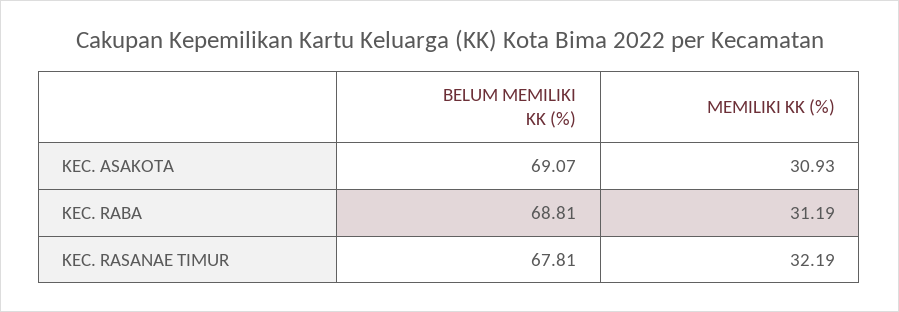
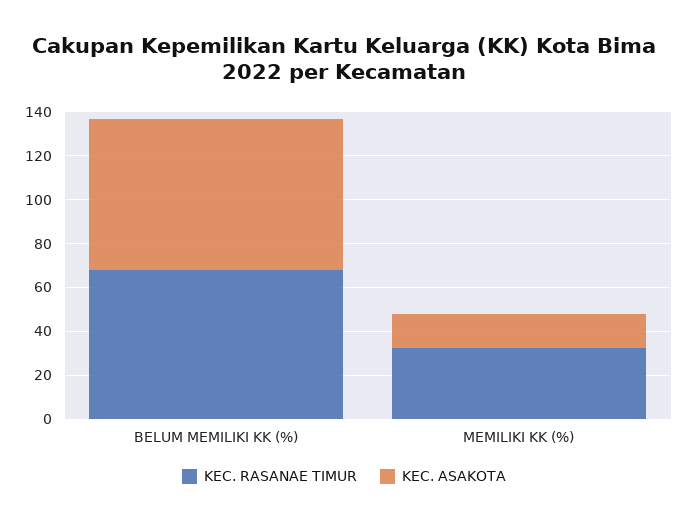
  {
    "KEC. ASAKOTA": {
      "BELUM MEMILIKI KK (%)": 69.07,
-     "MEMILIKI KK (%)": 30.93
+     "MEMILIKI KK (%)": 15
    },
-   "KEC. RABA": {
-     "BELUM MEMILIKI KK (%)": 68.81,
-     "MEMILIKI KK (%)": 31.19
-   },
    "KEC. RASANAE TIMUR": {
      "BELUM MEMILIKI KK (%)": 67.81,
      "MEMILIKI KK (%)": 32.19
    }
  }

